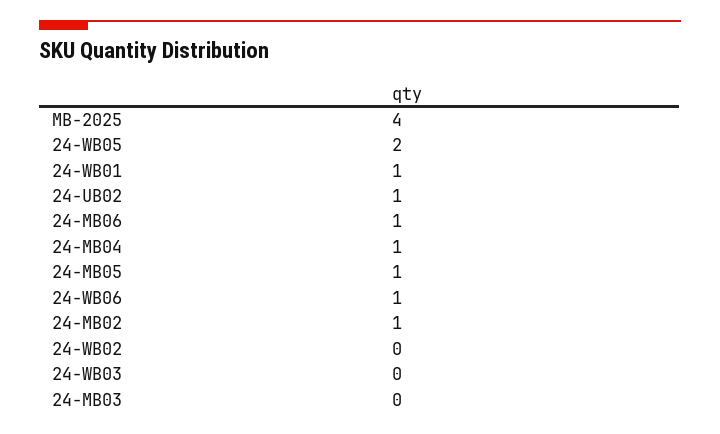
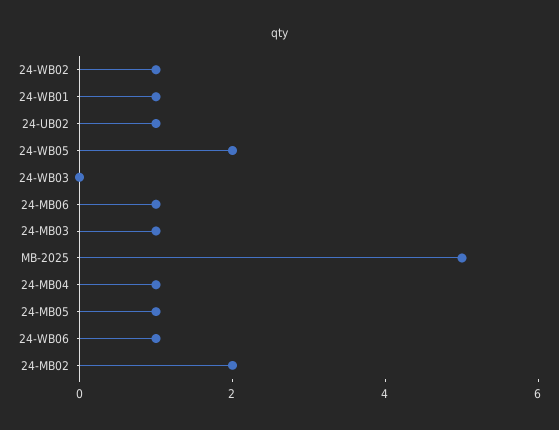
  {
-   "MB-2025": 4,
+   "MB-2025": 5,
    "24-WB05": 2,
    "24-WB01": 1,
    "24-UB02": 1,
    "24-MB06": 1,
    "24-MB04": 1,
    "24-MB05": 1,
    "24-WB06": 1,
-   "24-MB02": 1,
+   "24-MB02": 2,
-   "24-WB02": 0,
+   "24-WB02": 1,
    "24-WB03": 0,
-   "24-MB03": 0
+   "24-MB03": 1
  }

